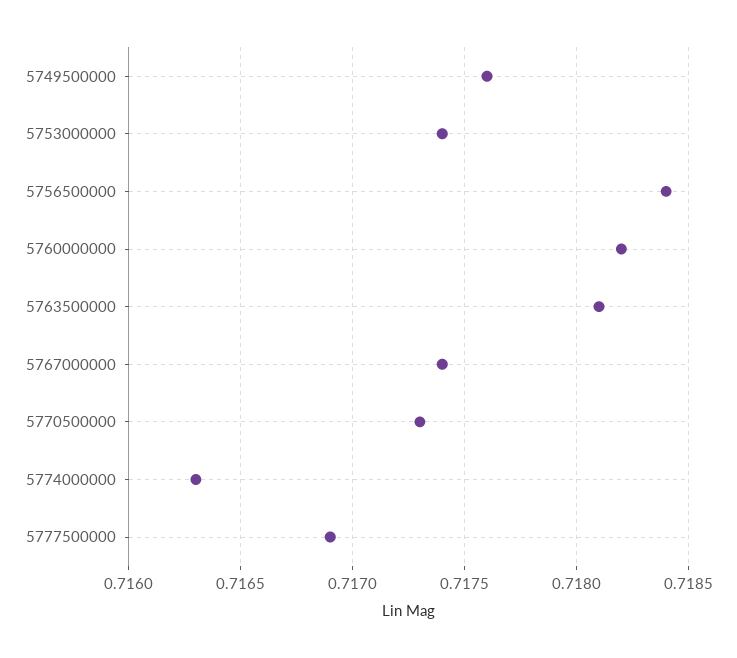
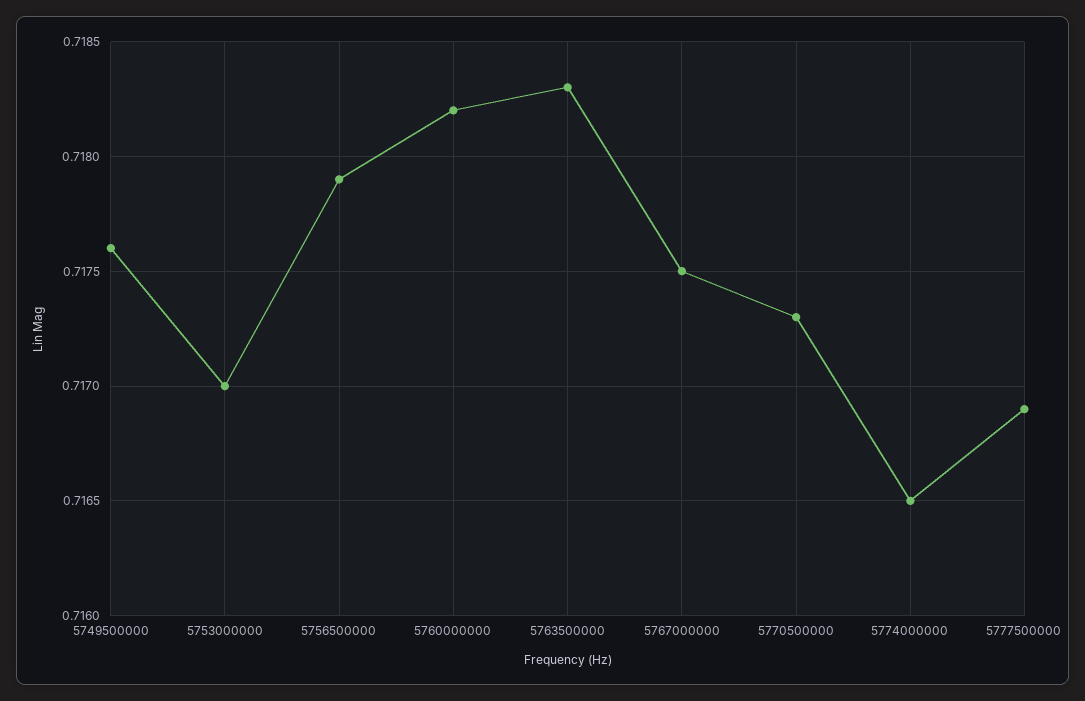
  {
    "5749500000": 0.7176,
-   "5753000000": 0.7174,
+   "5753000000": 0.717,
-   "5756500000": 0.7184,
+   "5756500000": 0.7179,
    "5760000000": 0.7182,
-   "5763500000": 0.7181,
+   "5763500000": 0.7183,
-   "5767000000": 0.7174,
+   "5767000000": 0.7175,
    "5770500000": 0.7173,
-   "5774000000": 0.7163,
+   "5774000000": 0.7165,
    "5777500000": 0.7169
  }

